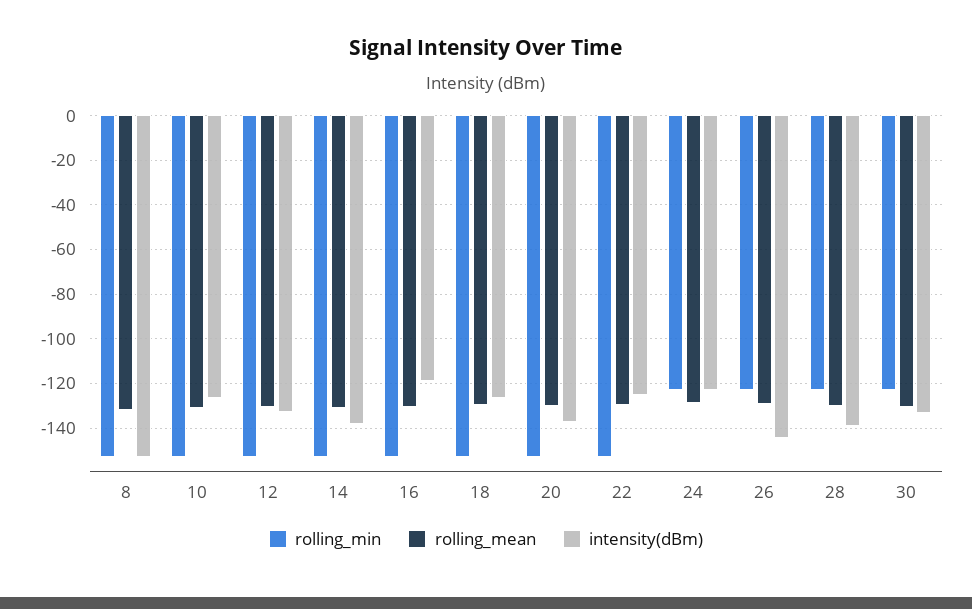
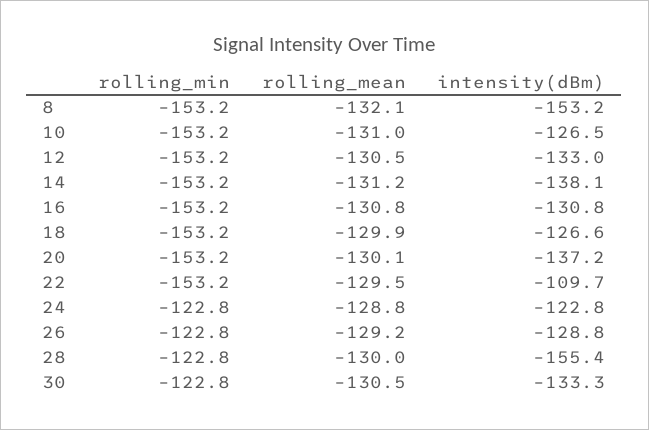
  {
    "rolling_min": {
      "8": -153.2,
      "10": -153.2,
      "12": -153.2,
      "14": -153.2,
      "16": -153.2,
      "18": -153.2,
      "20": -153.2,
      "22": -153.2,
      "24": -122.8,
      "26": -122.8,
      "28": -122.8,
      "30": -122.8
    },
    "rolling_mean": {
      "8": -132.1,
      "10": -131,
      "12": -130.5,
      "14": -131.2,
      "16": -130.8,
      "18": -129.9,
      "20": -130.1,
      "22": -129.5,
      "24": -128.8,
      "26": -129.2,
      "28": -130,
      "30": -130.5
    },
    "intensity(dBm)": {
      "8": -153.2,
      "10": -126.5,
      "12": -133,
      "14": -138.1,
-     "16": -120,
+     "16": -130.8,
      "18": -126.6,
      "20": -137.2,
-     "22": -125,
+     "22": -109.7,
      "24": -122.8,
-     "26": -145,
+     "26": -128.8,
-     "28": -140,
+     "28": -155.4,
      "30": -133.3
    }
  }

